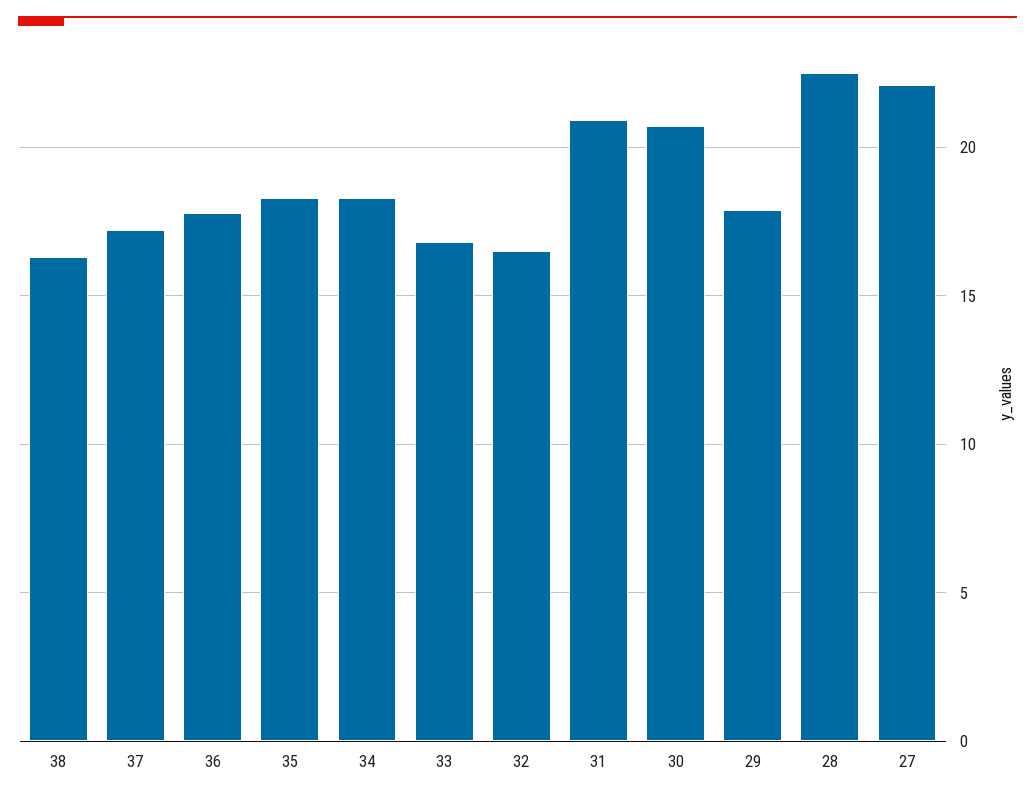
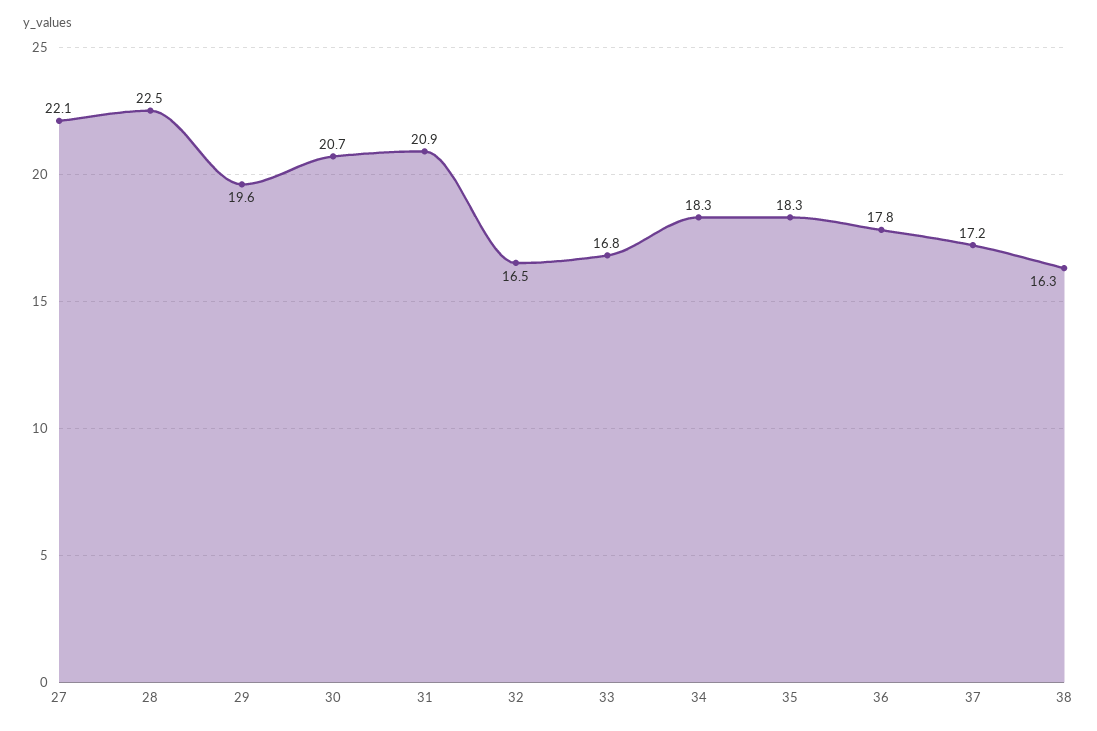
  {
    "38": 16.3,
    "37": 17.2,
    "36": 17.8,
    "35": 18.3,
    "34": 18.3,
    "33": 16.8,
    "32": 16.5,
    "31": 20.9,
    "30": 20.7,
-   "29": 18,
+   "29": 19.6,
    "28": 22.5,
    "27": 22.1
  }

